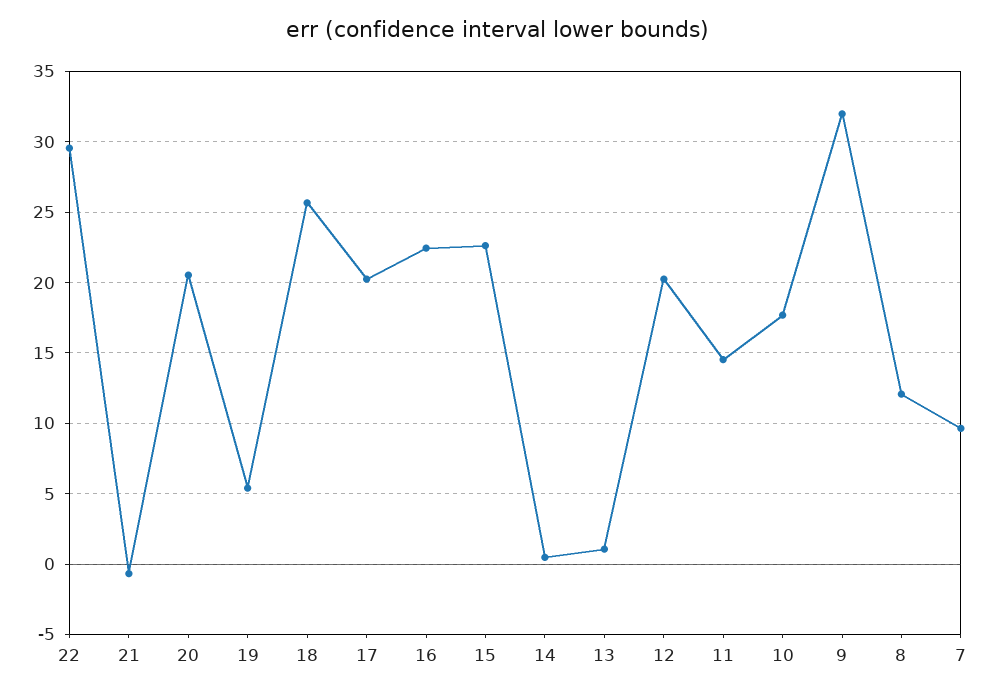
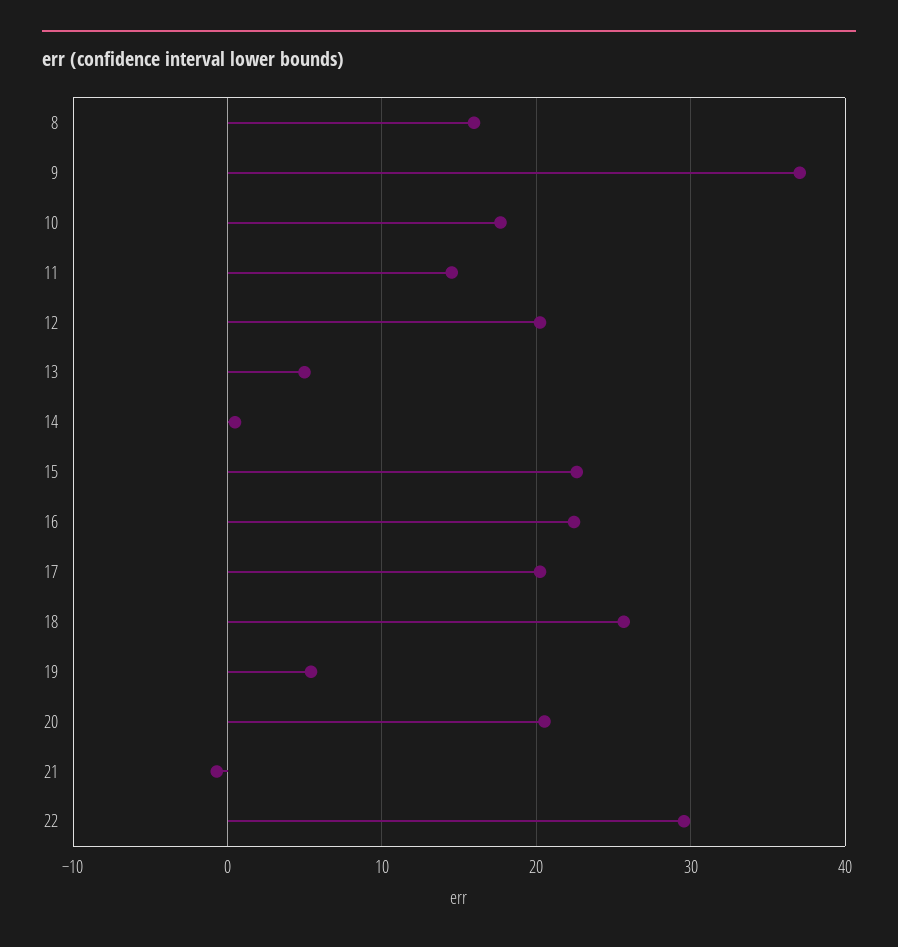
  {
    "22": 29.5,
    "21": -0.5,
    "20": 20.5,
    "19": 5.5,
    "18": 25.5,
    "17": 20,
    "16": 22.5,
    "15": 22.5,
    "14": 0.5,
-   "13": 1,
+   "13": 5,
    "12": 20,
    "11": 14.5,
    "10": 17.5,
-   "9": 32,
+   "9": 37,
-   "8": 12,
+   "8": 16
-   "7": 9.5
  }

